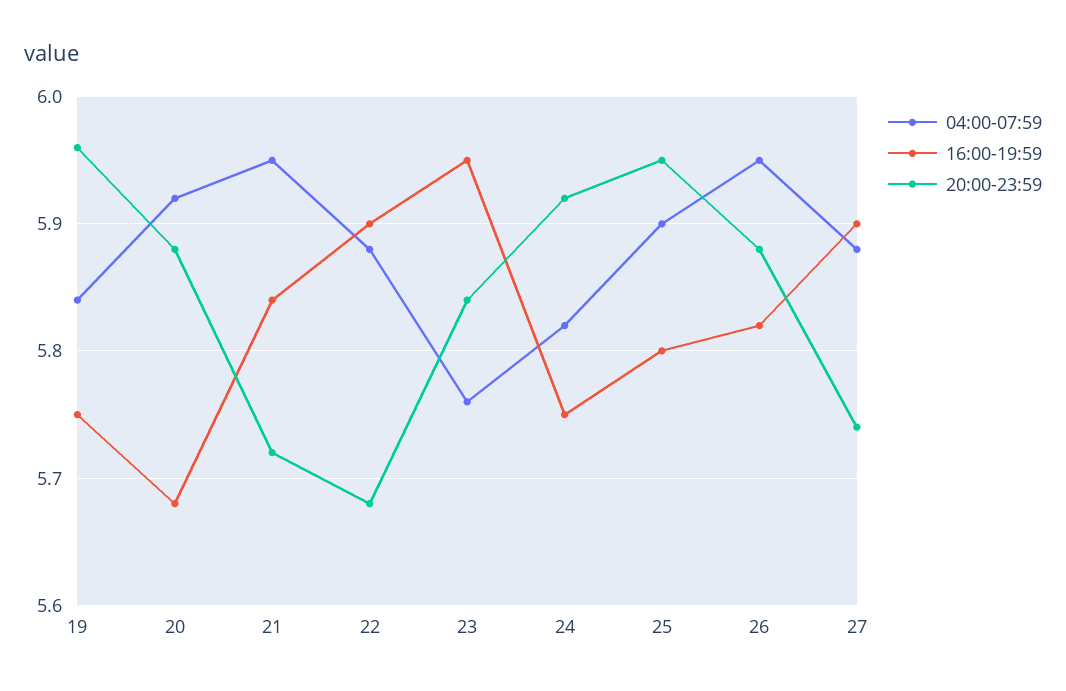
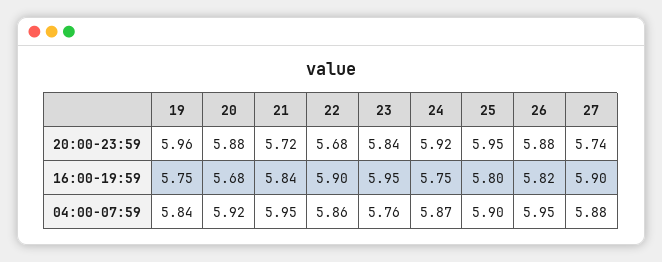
  {
    "04:00-07:59": {
      "19": 5.84,
      "20": 5.92,
      "21": 5.95,
-     "22": 5.88,
+     "22": 5.86,
      "23": 5.76,
-     "24": 5.82,
+     "24": 5.87,
      "25": 5.9,
      "26": 5.95,
      "27": 5.88
    },
    "16:00-19:59": {
      "19": 5.75,
      "20": 5.68,
      "21": 5.84,
      "22": 5.9,
      "23": 5.95,
      "24": 5.75,
      "25": 5.8,
      "26": 5.82,
      "27": 5.9
    },
    "20:00-23:59": {
      "19": 5.96,
      "20": 5.88,
      "21": 5.72,
      "22": 5.68,
      "23": 5.84,
      "24": 5.92,
      "25": 5.95,
      "26": 5.88,
      "27": 5.74
    }
  }

